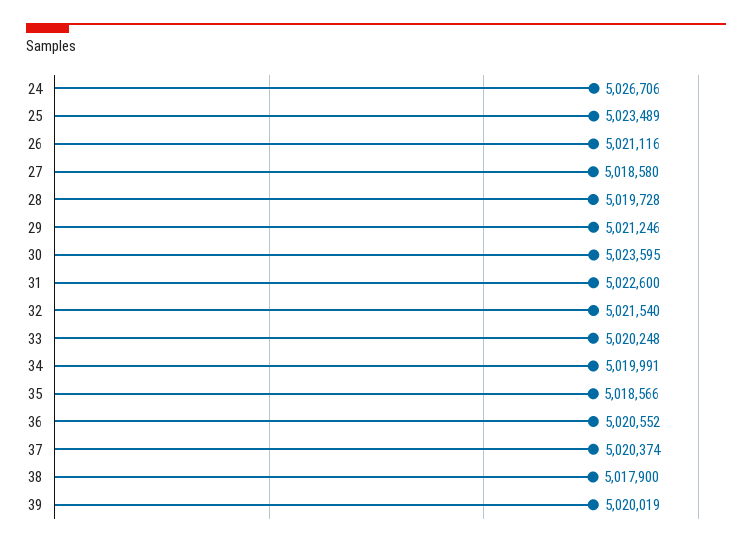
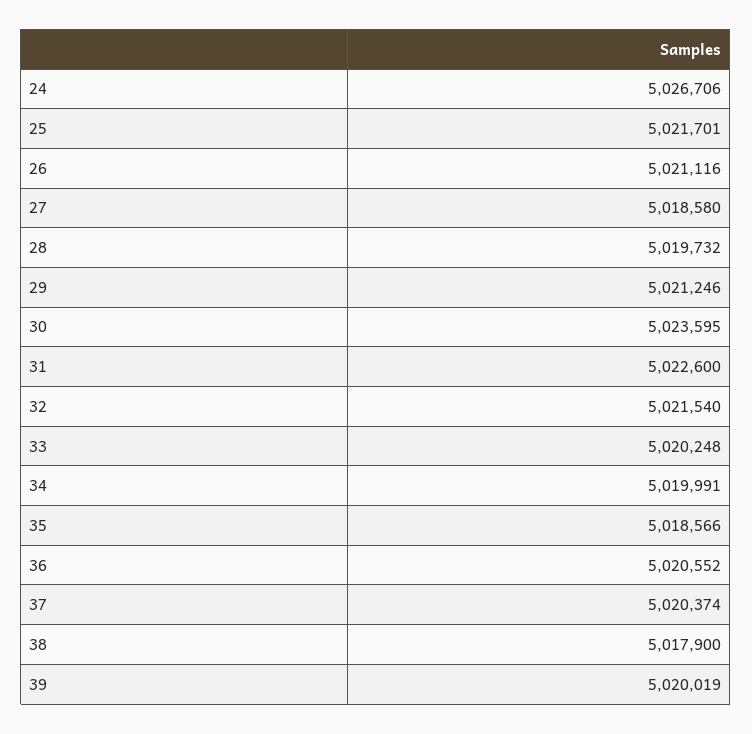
  {
    "24": 5026706,
-   "25": 5023489,
+   "25": 5021701,
    "26": 5021116,
    "27": 5018580,
-   "28": 5019728,
+   "28": 5019732,
    "29": 5021246,
    "30": 5023595,
    "31": 5022600,
    "32": 5021540,
    "33": 5020248,
    "34": 5019991,
    "35": 5018566,
    "36": 5020552,
    "37": 5020374,
    "38": 5017900,
    "39": 5020019
  }

